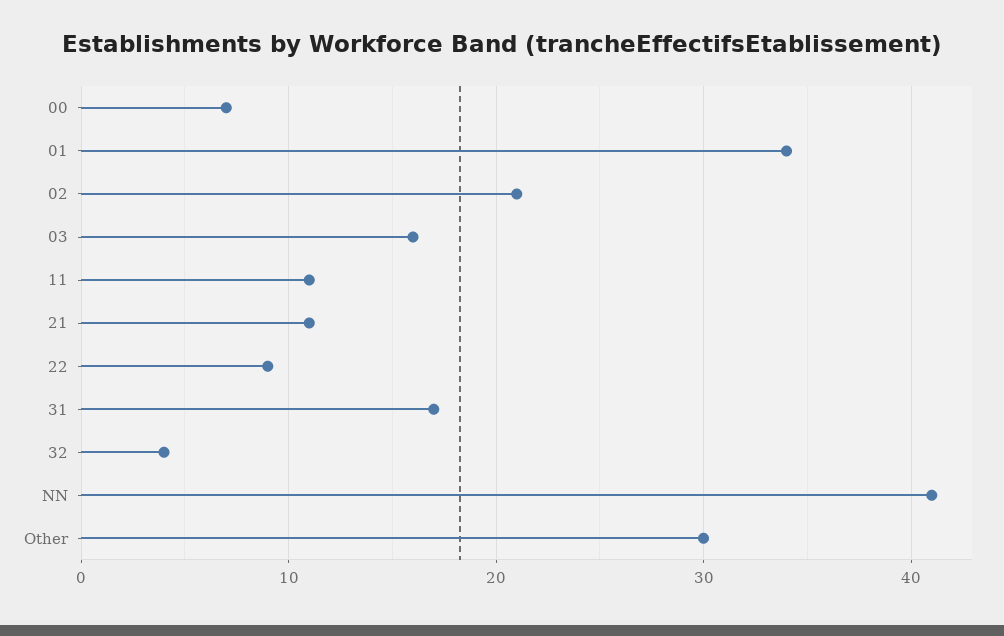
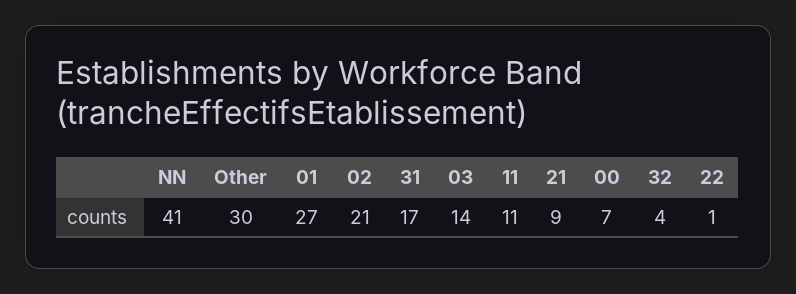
  {
    "00": 7,
-   "01": 34,
+   "01": 27,
    "02": 21,
-   "03": 16,
+   "03": 14,
    "11": 11,
-   "21": 11,
+   "21": 9,
-   "22": 9,
+   "22": 1,
    "31": 17,
    "32": 4,
    "NN": 41,
    "Other": 30
  }

